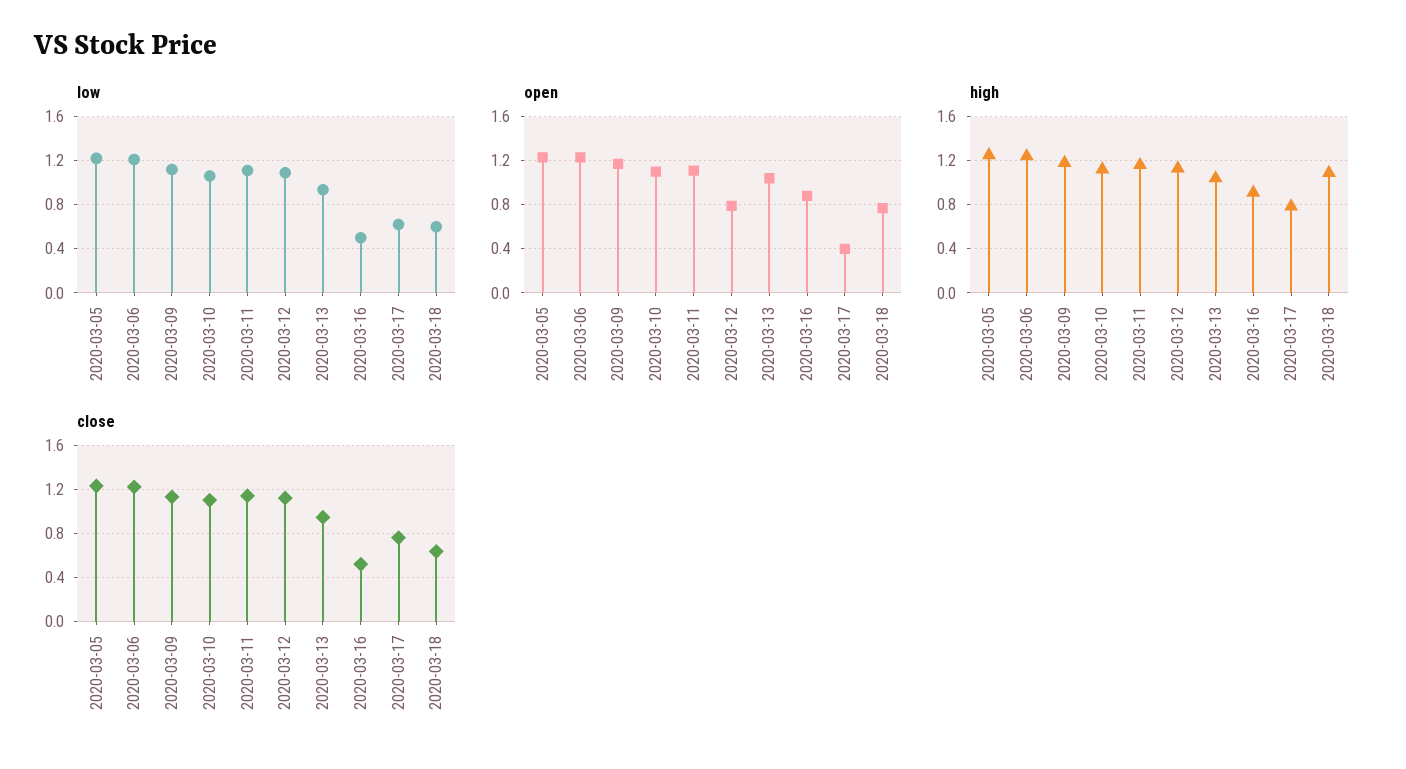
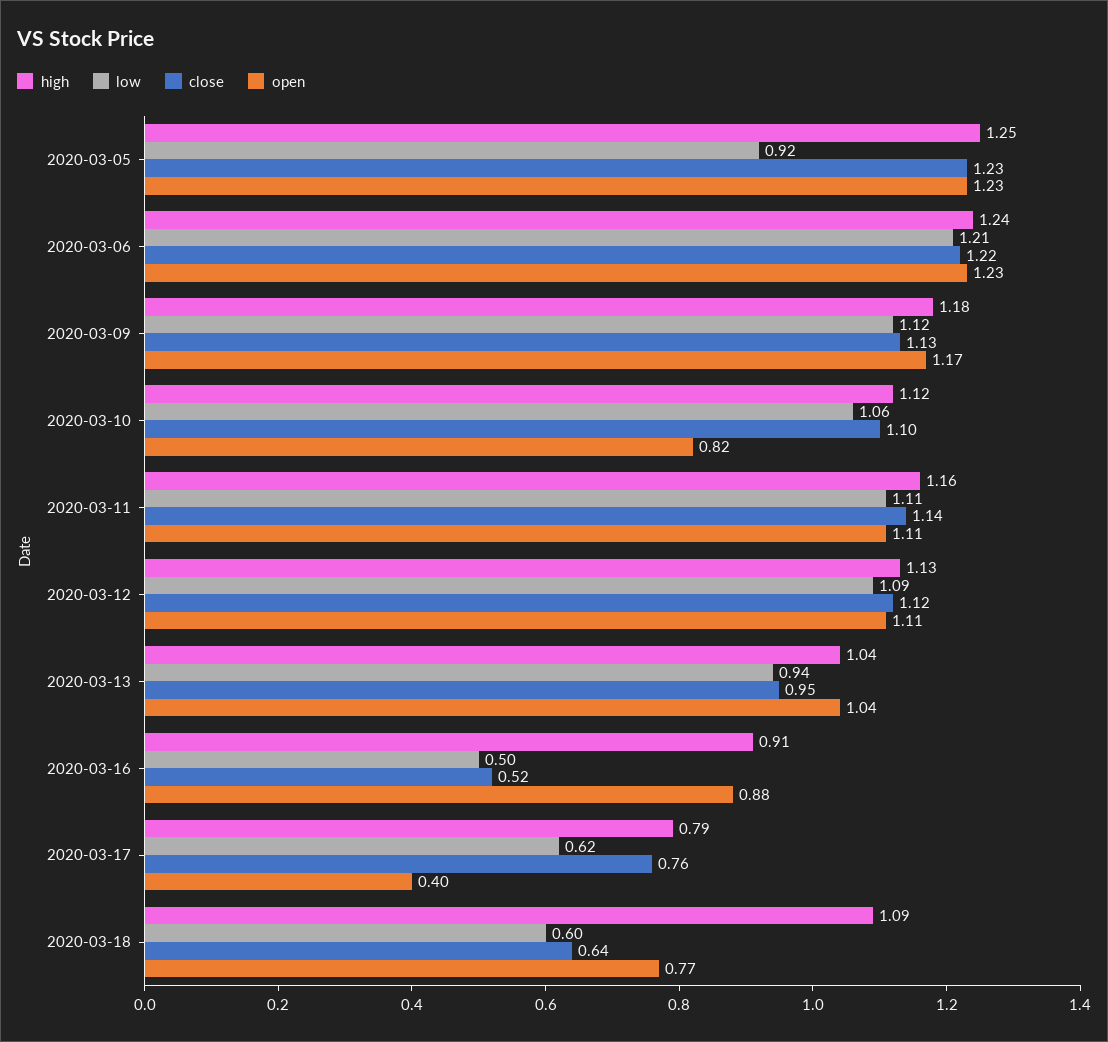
  {
    "low": {
-     "2020-03-05": 1.2,
+     "2020-03-05": 0.92,
      "2020-03-06": 1.21,
      "2020-03-09": 1.12,
      "2020-03-10": 1.06,
      "2020-03-11": 1.11,
      "2020-03-12": 1.09,
      "2020-03-13": 0.94,
      "2020-03-16": 0.5,
      "2020-03-17": 0.62,
      "2020-03-18": 0.6
    },
    "open": {
      "2020-03-05": 1.23,
      "2020-03-06": 1.23,
      "2020-03-09": 1.17,
-     "2020-03-10": 1.1,
+     "2020-03-10": 0.82,
      "2020-03-11": 1.11,
-     "2020-03-12": 0.8,
+     "2020-03-12": 1.11,
      "2020-03-13": 1.04,
      "2020-03-16": 0.88,
      "2020-03-17": 0.4,
      "2020-03-18": 0.77
    },
    "high": {
      "2020-03-05": 1.25,
      "2020-03-06": 1.24,
      "2020-03-09": 1.18,
      "2020-03-10": 1.12,
      "2020-03-11": 1.16,
      "2020-03-12": 1.13,
      "2020-03-13": 1.04,
      "2020-03-16": 0.91,
      "2020-03-17": 0.79,
      "2020-03-18": 1.09
    },
    "close": {
      "2020-03-05": 1.23,
      "2020-03-06": 1.22,
      "2020-03-09": 1.13,
      "2020-03-10": 1.1,
      "2020-03-11": 1.14,
      "2020-03-12": 1.12,
      "2020-03-13": 0.95,
      "2020-03-16": 0.52,
      "2020-03-17": 0.76,
      "2020-03-18": 0.64
    }
  }

